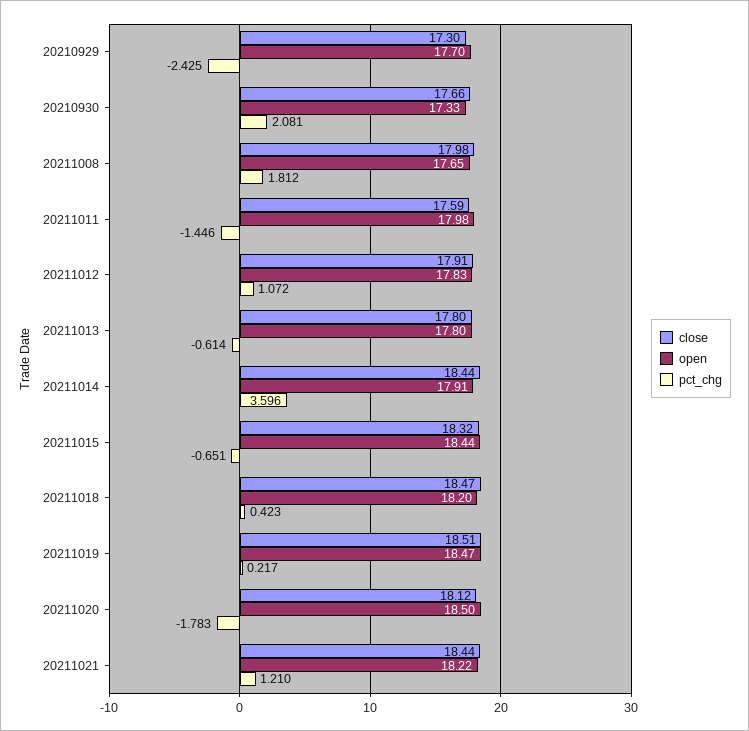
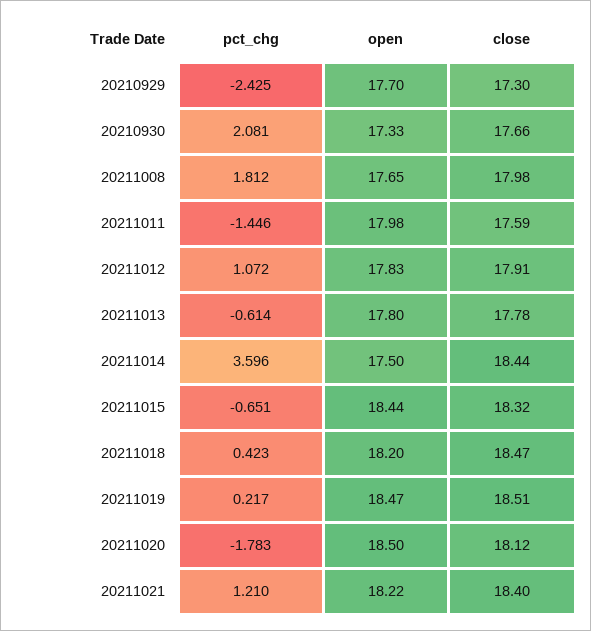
  {
    "close": {
      "20210929": 17.3,
      "20210930": 17.66,
      "20211008": 17.98,
      "20211011": 17.59,
      "20211012": 17.91,
-     "20211013": 17.8,
+     "20211013": 17.78,
      "20211014": 18.44,
      "20211015": 18.32,
      "20211018": 18.47,
      "20211019": 18.51,
      "20211020": 18.12,
-     "20211021": 18.44
+     "20211021": 18.4
    },
    "open": {
      "20210929": 17.7,
      "20210930": 17.33,
      "20211008": 17.65,
      "20211011": 17.98,
      "20211012": 17.83,
      "20211013": 17.8,
-     "20211014": 17.91,
+     "20211014": 17.5,
      "20211015": 18.44,
      "20211018": 18.2,
      "20211019": 18.47,
      "20211020": 18.5,
      "20211021": 18.22
    },
    "pct_chg": {
      "20210929": -2.425,
      "20210930": 2.081,
      "20211008": 1.812,
      "20211011": -1.446,
      "20211012": 1.072,
      "20211013": -0.614,
      "20211014": 3.596,
      "20211015": -0.651,
      "20211018": 0.423,
      "20211019": 0.217,
      "20211020": -1.783,
      "20211021": 1.21
    }
  }

